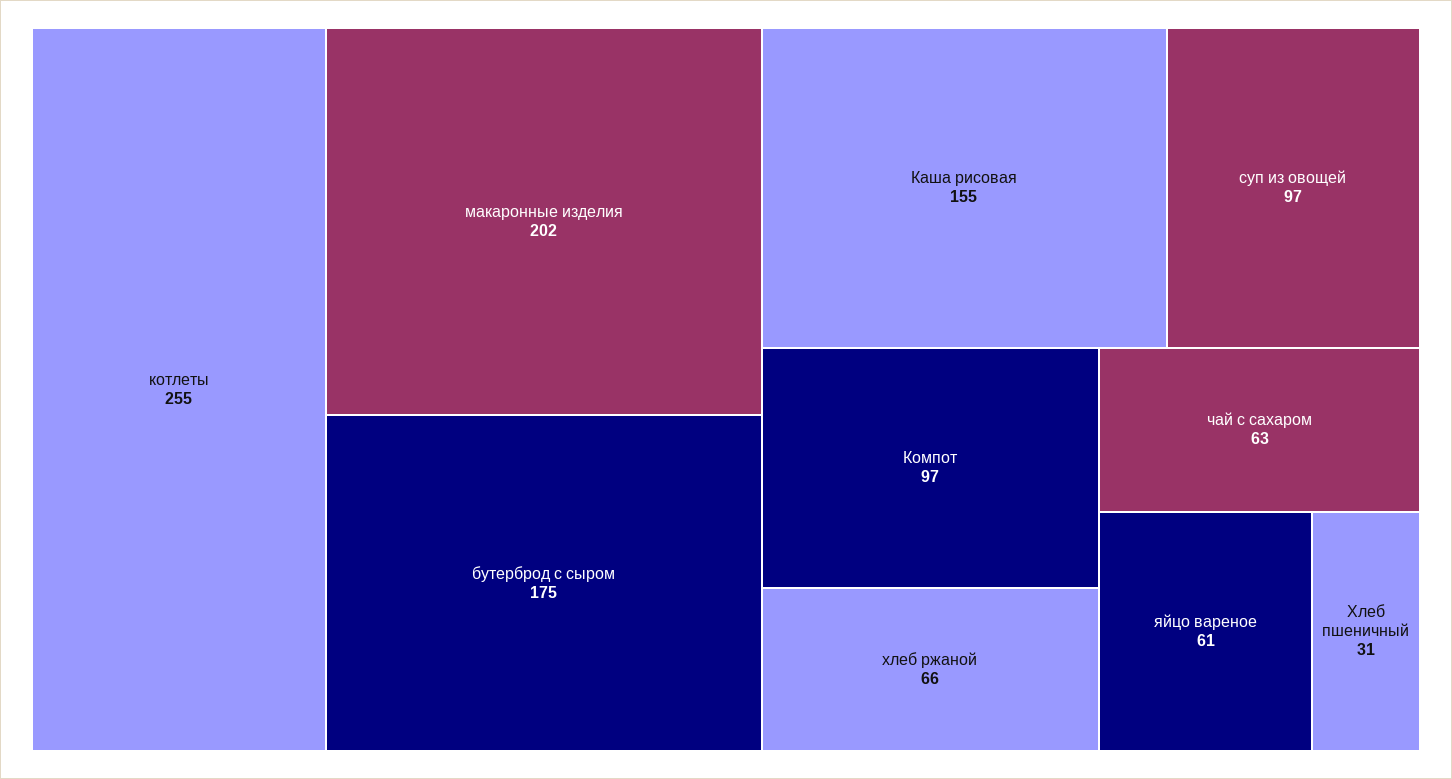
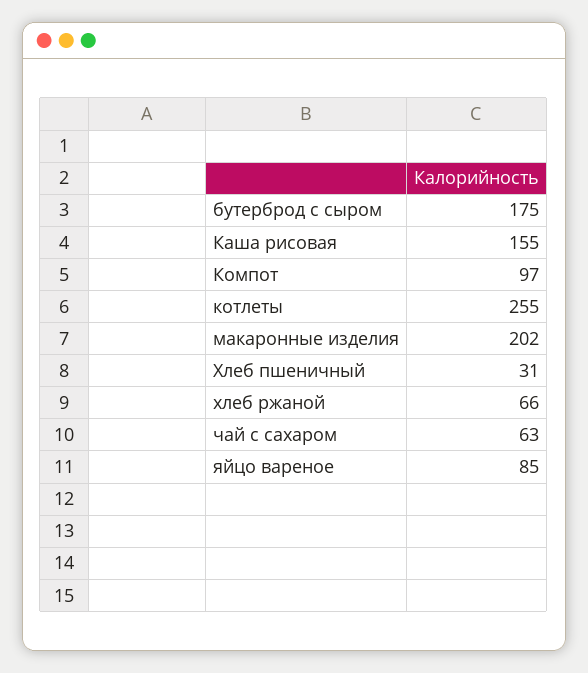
  {
    "котлеты": 255,
    "макаронные изделия": 202,
    "бутерброд с сыром": 175,
    "Каша рисовая": 155,
-   "суп из овощей": 97,
    "Компот": 97,
    "хлеб ржаной": 66,
    "чай с сахаром": 63,
-   "яйцо вареное": 61,
+   "яйцо вареное": 85,
    "Хлеб пшеничный": 31
  }

